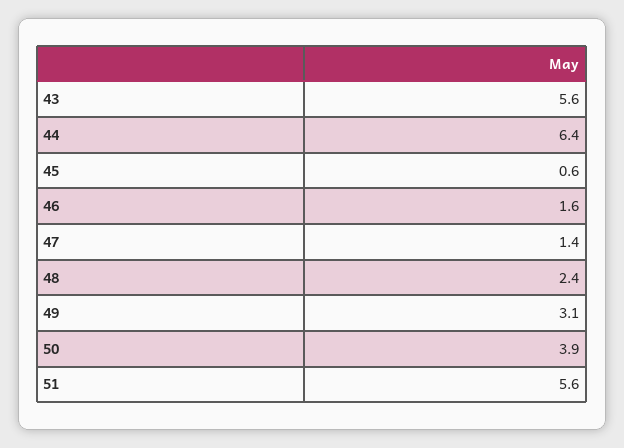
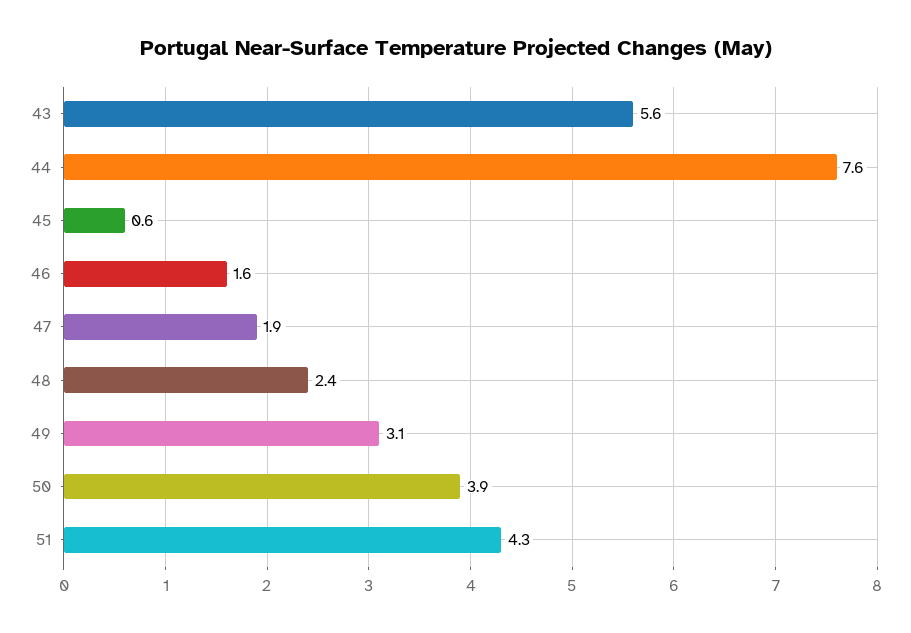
  {
    "43": 5.6,
-   "44": 6.4,
+   "44": 7.6,
    "45": 0.6,
    "46": 1.6,
-   "47": 1.4,
+   "47": 1.9,
    "48": 2.4,
    "49": 3.1,
    "50": 3.9,
-   "51": 5.6
+   "51": 4.3
  }

